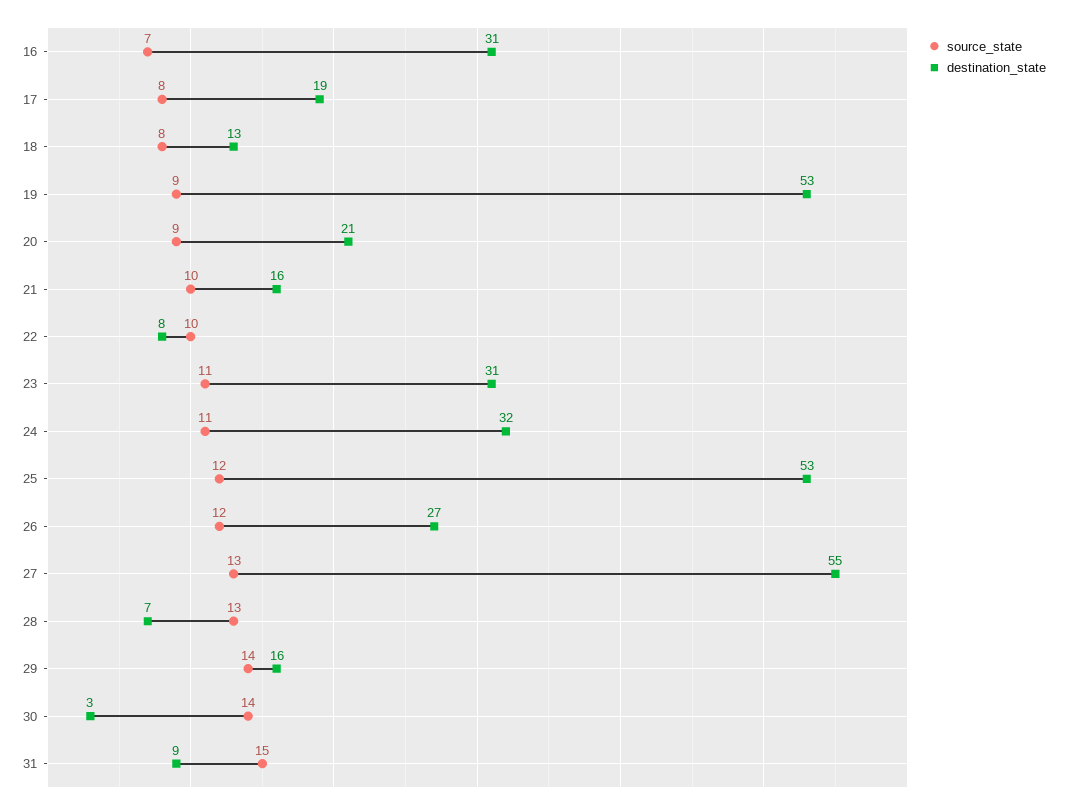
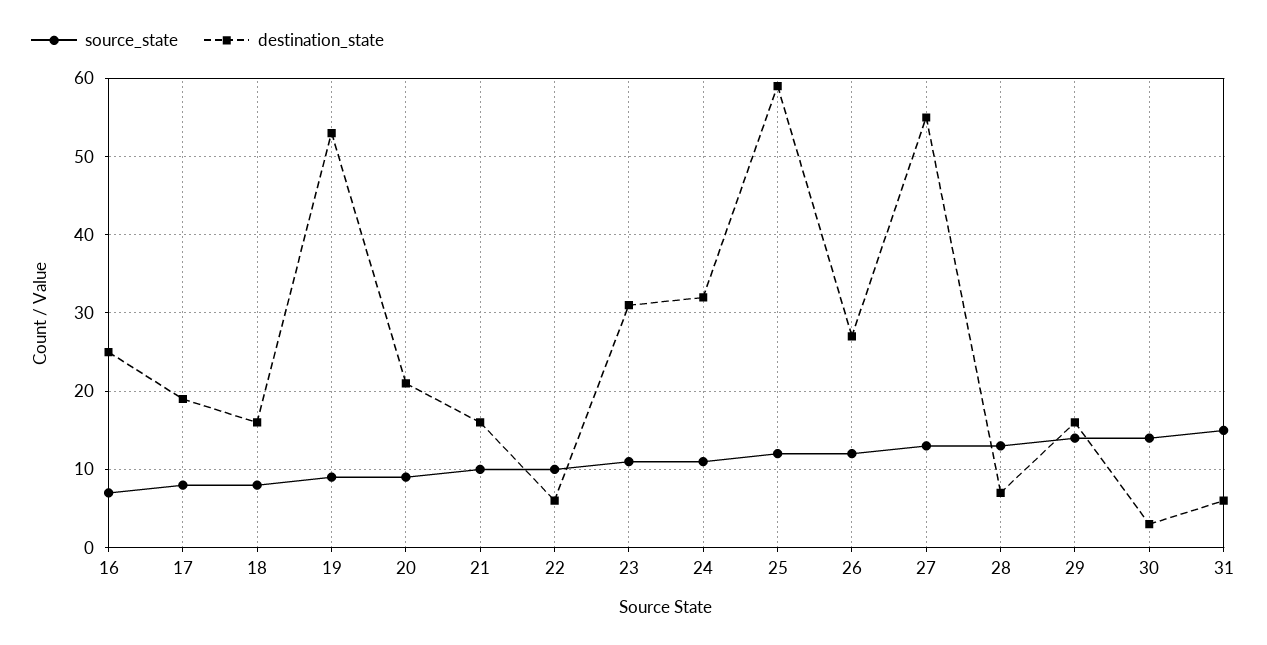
  {
    "source_state": {
      "16": 7,
      "17": 8,
      "18": 8,
      "19": 9,
      "20": 9,
      "21": 10,
      "22": 10,
      "23": 11,
      "24": 11,
      "25": 12,
      "26": 12,
      "27": 13,
      "28": 13,
      "29": 14,
      "30": 14,
      "31": 15
    },
    "destination_state": {
-     "16": 31,
+     "16": 25,
      "17": 19,
-     "18": 13,
+     "18": 16,
      "19": 53,
      "20": 21,
      "21": 16,
-     "22": 8,
+     "22": 6,
      "23": 31,
      "24": 32,
-     "25": 53,
+     "25": 59,
      "26": 27,
      "27": 55,
      "28": 7,
      "29": 16,
      "30": 3,
-     "31": 9
+     "31": 6
    }
  }

